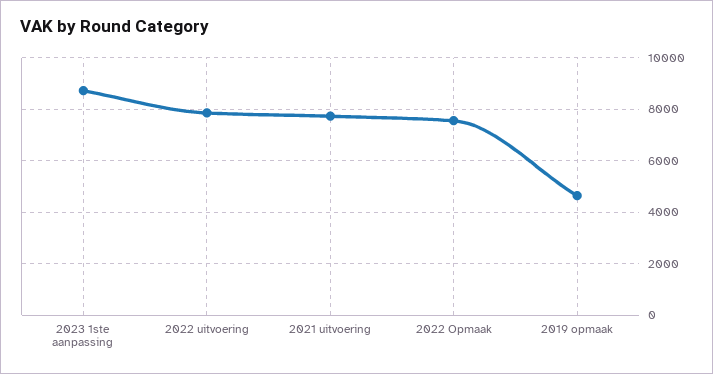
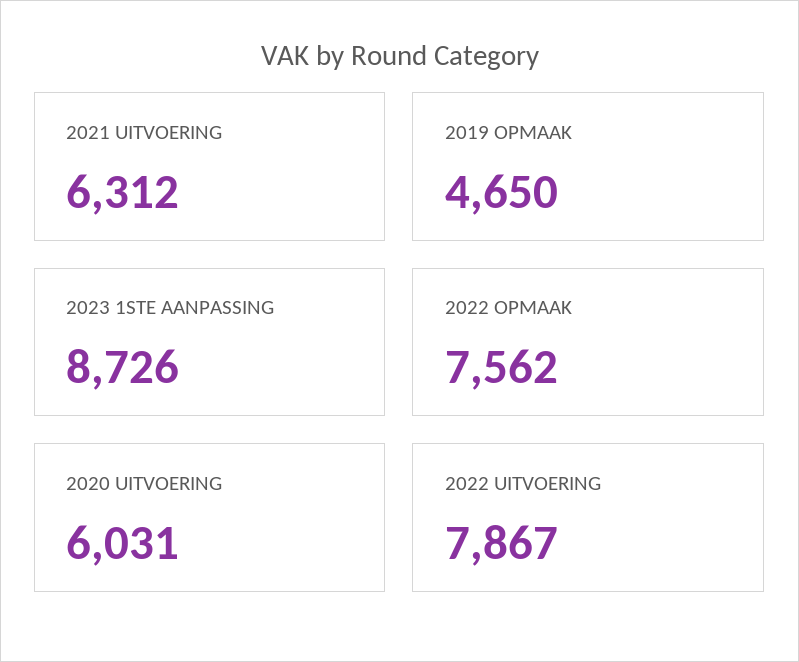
  {
    "2023 1ste aanpassing": 8726,
    "2022 uitvoering": 7867,
-   "2021 uitvoering": 7750,
+   "2021 uitvoering": 6312,
    "2022 Opmaak": 7562,
-   "2019 opmaak": 4650
+   "2019 opmaak": 4650,
+   "2020 UITVOERING": 6031
  }

